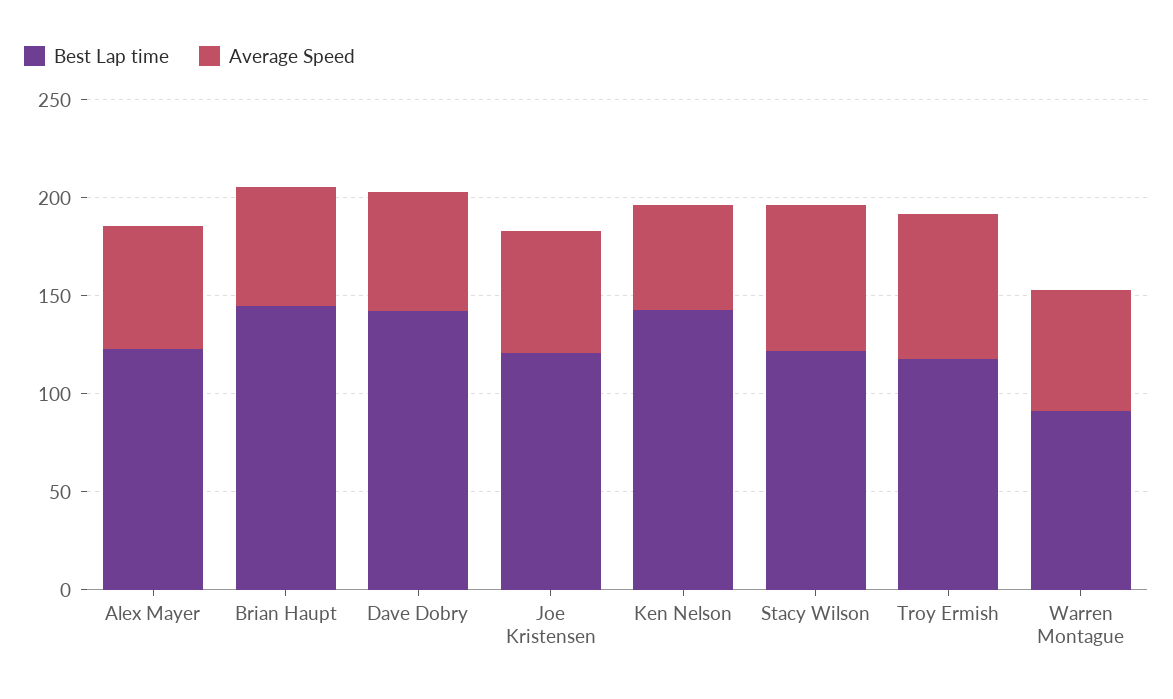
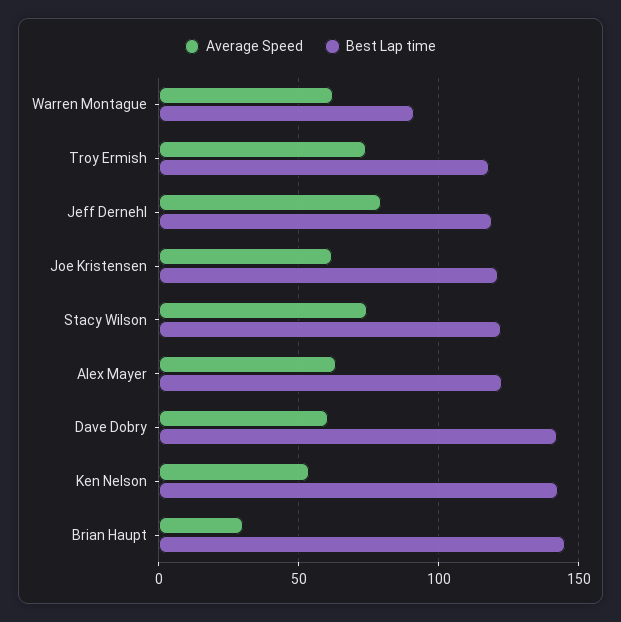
  {
    "Best Lap time": {
      "Alex Mayer": 125,
      "Brian Haupt": 145,
      "Dave Dobry": 140,
      "Joe Kristensen": 120,
      "Ken Nelson": 145,
      "Stacy Wilson": 120,
      "Troy Ermish": 120,
-     "Warren Montague": 90
+     "Warren Montague": 90,
+     "Jeff Dernehl": 120
    },
    "Average Speed": {
      "Alex Mayer": 65,
-     "Brian Haupt": 60,
+     "Brian Haupt": 30,
      "Dave Dobry": 60,
      "Joe Kristensen": 60,
      "Ken Nelson": 55,
      "Stacy Wilson": 75,
      "Troy Ermish": 75,
-     "Warren Montague": 60
+     "Warren Montague": 60,
+     "Jeff Dernehl": 80
    }
  }

